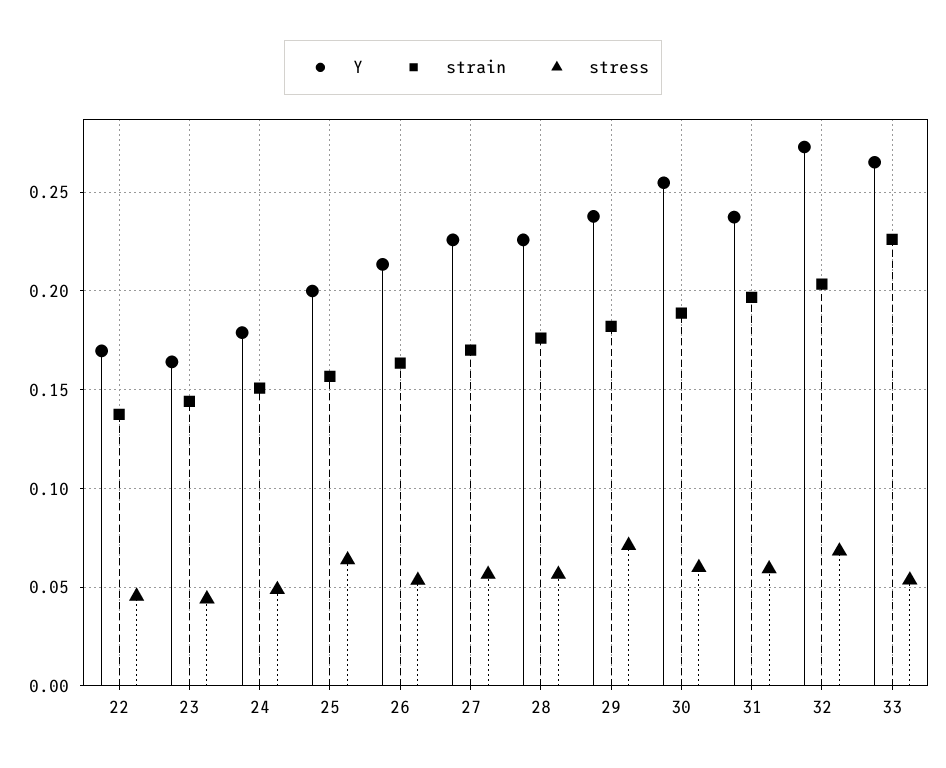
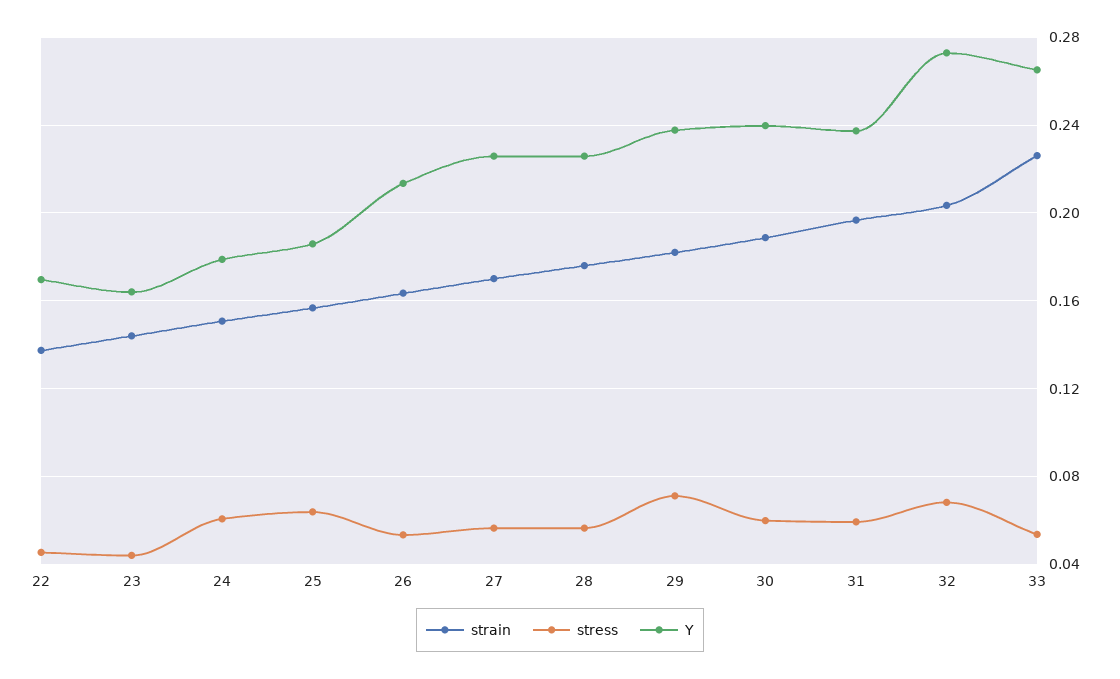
  {
    "Y": {
      "22": 0.17,
      "23": 0.165,
      "24": 0.18,
-     "25": 0.2,
+     "25": 0.185,
      "26": 0.215,
      "27": 0.225,
      "28": 0.225,
      "29": 0.24,
-     "30": 0.255,
+     "30": 0.24,
      "31": 0.235,
      "32": 0.275,
      "33": 0.265
    },
    "strain": {
      "22": 0.135,
      "23": 0.145,
      "24": 0.15,
      "25": 0.155,
      "26": 0.165,
      "27": 0.17,
      "28": 0.175,
      "29": 0.18,
      "30": 0.19,
      "31": 0.195,
      "32": 0.205,
      "33": 0.225
    },
    "stress": {
      "22": 0.045,
      "23": 0.045,
-     "24": 0.05,
+     "24": 0.06,
      "25": 0.065,
      "26": 0.055,
      "27": 0.055,
      "28": 0.055,
      "29": 0.07,
      "30": 0.06,
      "31": 0.06,
      "32": 0.07,
      "33": 0.055
    }
  }

